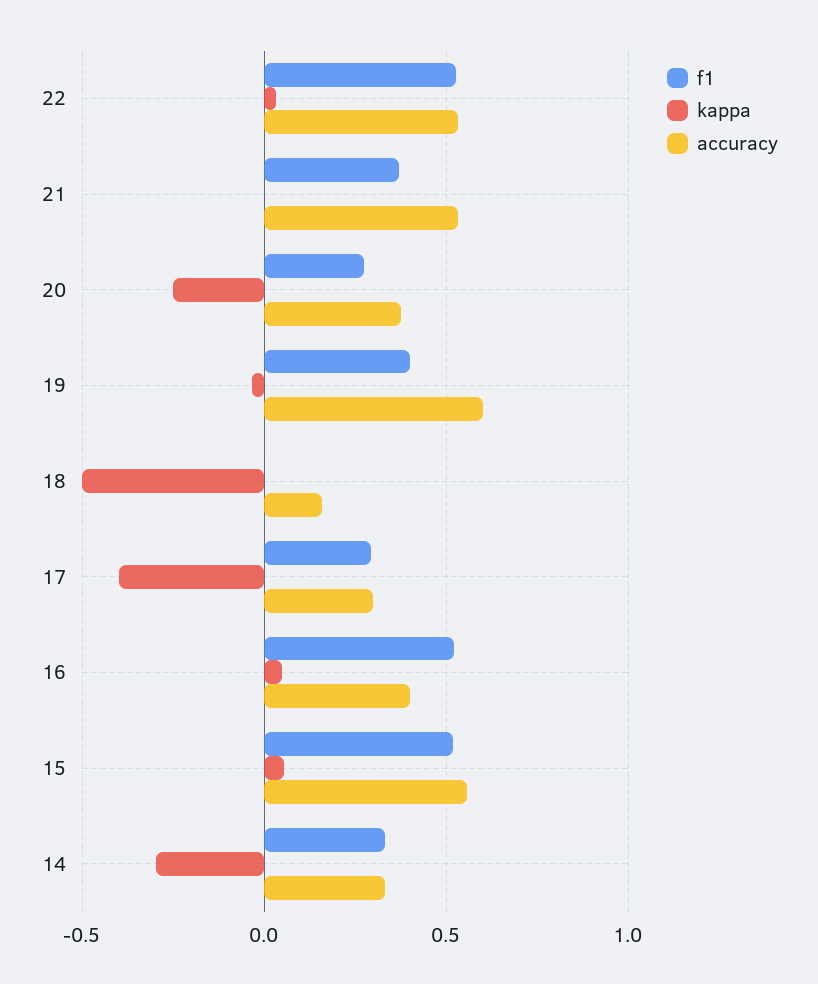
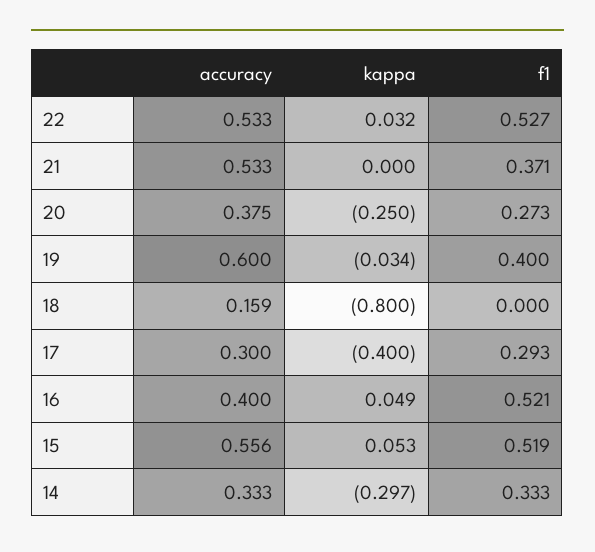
  {
    "f1": {
      "22": 0.527,
      "21": 0.371,
      "20": 0.273,
      "19": 0.4,
      "18": 0,
      "17": 0.293,
      "16": 0.521,
      "15": 0.519,
      "14": 0.333
    },
    "kappa": {
      "22": 0.032,
      "21": 0,
      "20": -0.25,
      "19": -0.034,
-     "18": -0.5,
+     "18": -0.8,
      "17": -0.4,
      "16": 0.049,
      "15": 0.053,
      "14": -0.297
    },
    "accuracy": {
      "22": 0.533,
      "21": 0.533,
      "20": 0.375,
      "19": 0.6,
      "18": 0.159,
      "17": 0.3,
      "16": 0.4,
      "15": 0.556,
      "14": 0.333
    }
  }

